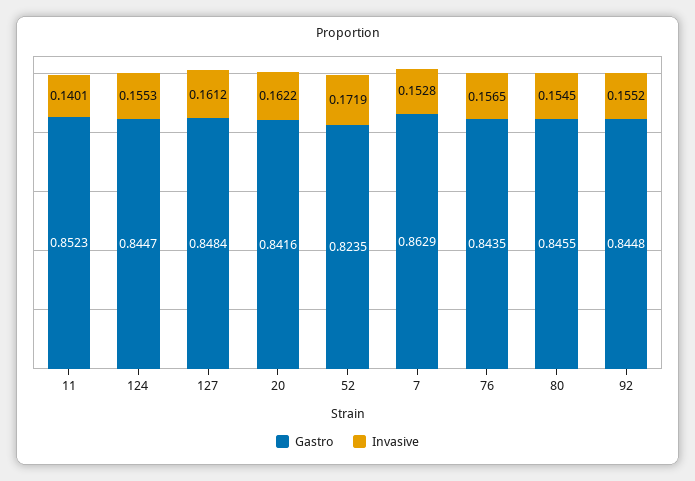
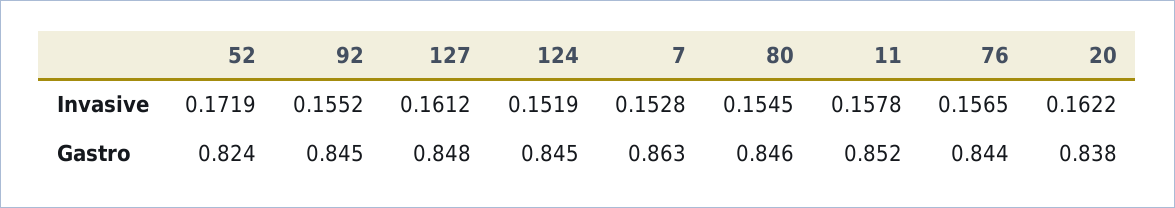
  {
    "Gastro": {
      "11": 0.8523,
      "124": 0.8447,
      "127": 0.8484,
-     "20": 0.8416,
+     "20": 0.838,
      "52": 0.8235,
      "7": 0.8629,
      "76": 0.8435,
      "80": 0.8455,
      "92": 0.8448
    },
    "Invasive": {
-     "11": 0.1401,
+     "11": 0.1578,
-     "124": 0.1553,
+     "124": 0.1519,
      "127": 0.1612,
      "20": 0.1622,
      "52": 0.1719,
      "7": 0.1528,
      "76": 0.1565,
      "80": 0.1545,
      "92": 0.1552
    }
  }

